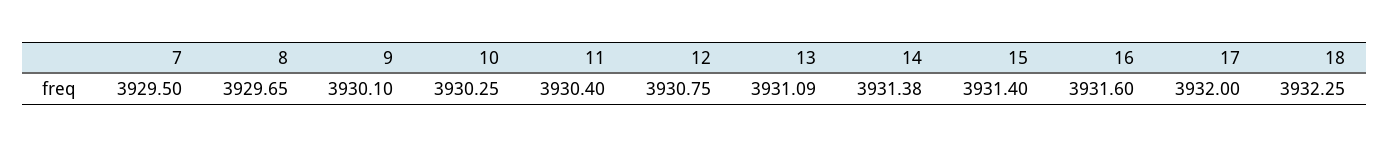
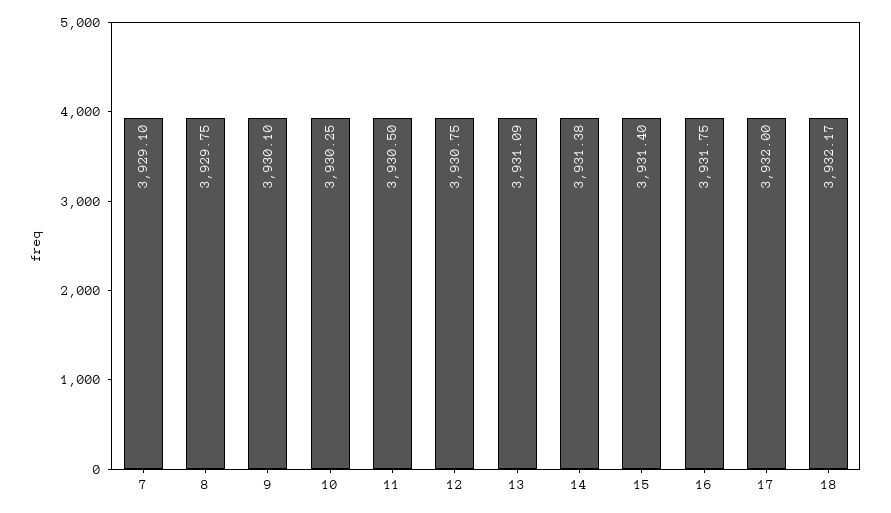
  {
-   "7": 3929.5,
+   "7": 3929.1,
-   "8": 3929.65,
+   "8": 3929.75,
    "9": 3930.1,
    "10": 3930.25,
-   "11": 3930.4,
+   "11": 3930.5,
    "12": 3930.75,
    "13": 3931.09,
    "14": 3931.38,
    "15": 3931.4,
-   "16": 3931.6,
+   "16": 3931.75,
    "17": 3932,
-   "18": 3932.25
+   "18": 3932.17
  }

